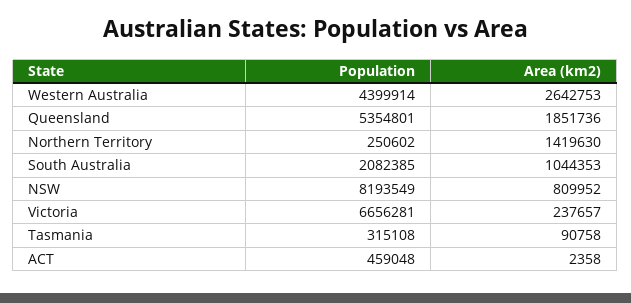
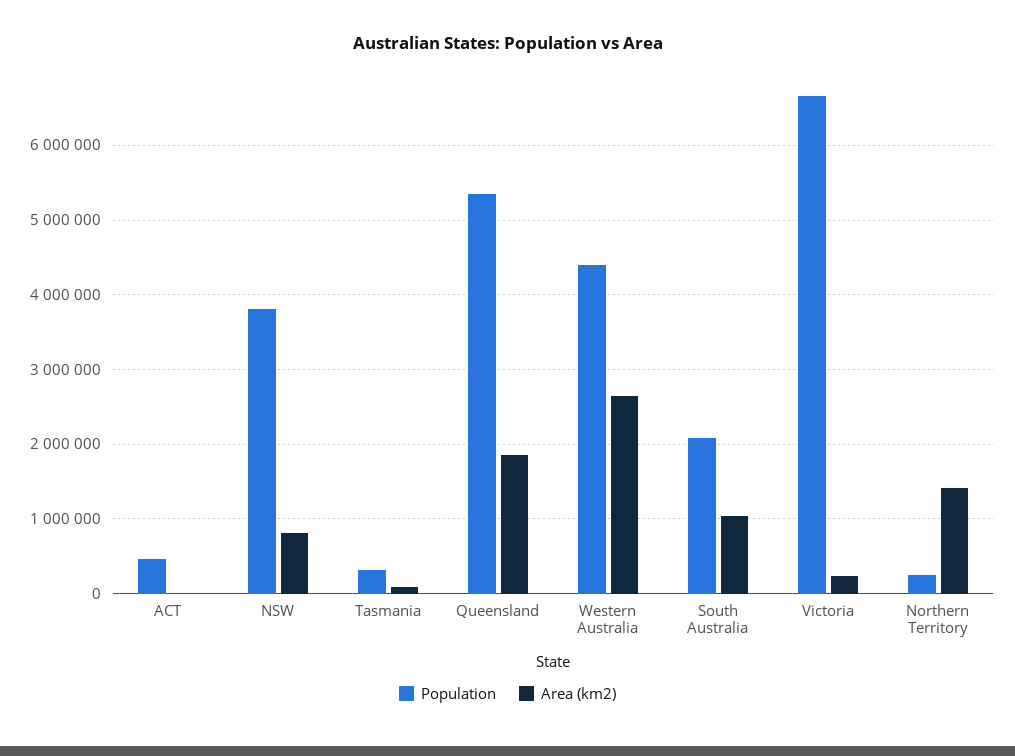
  {
    "Population": {
      "Western Australia": 4399914,
      "Queensland": 5354801,
      "Northern Territory": 250602,
      "South Australia": 2082385,
-     "NSW": 8193549,
+     "NSW": 3800000,
      "Victoria": 6656281,
      "Tasmania": 315108,
      "ACT": 459048
    },
    "Area (km2)": {
      "Western Australia": 2642753,
      "Queensland": 1851736,
      "Northern Territory": 1419630,
      "South Australia": 1044353,
      "NSW": 809952,
      "Victoria": 237657,
      "Tasmania": 90758,
      "ACT": 2358
    }
  }

